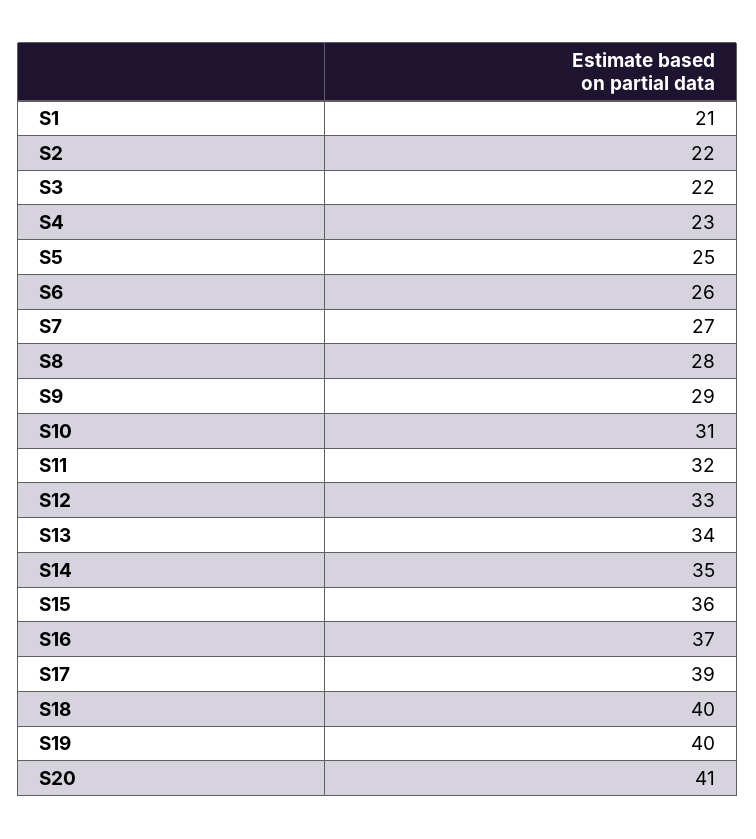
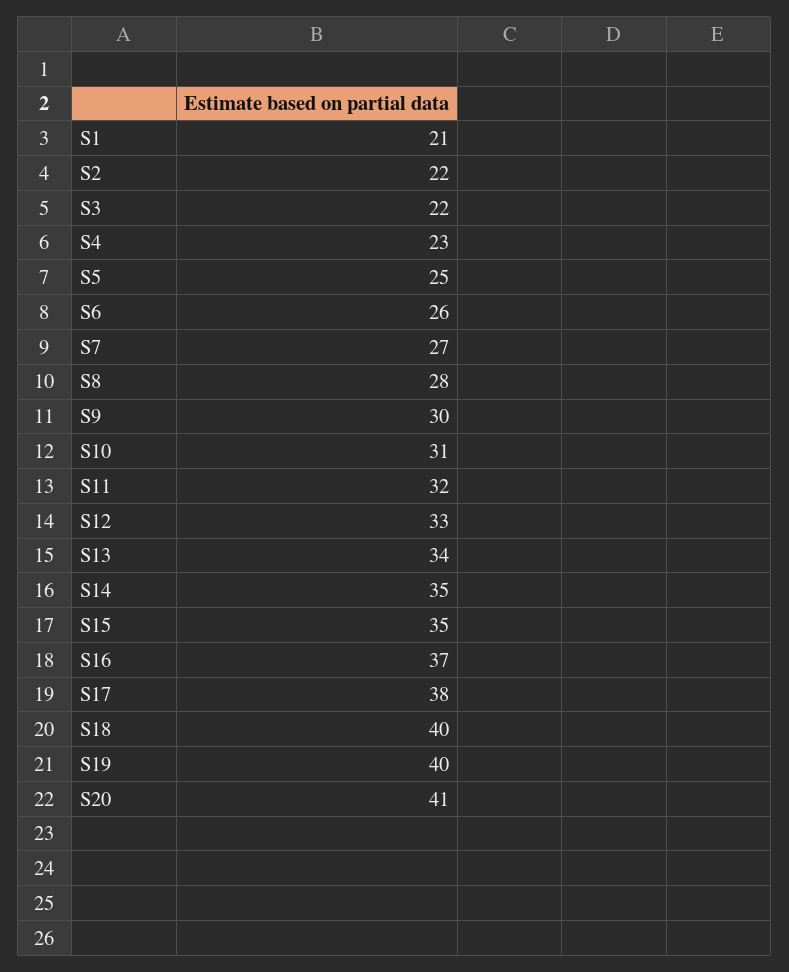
  {
    "S1": 21,
    "S2": 22,
    "S3": 22,
    "S4": 23,
    "S5": 25,
    "S6": 26,
    "S7": 27,
    "S8": 28,
-   "S9": 29,
+   "S9": 30,
    "S10": 31,
    "S11": 32,
    "S12": 33,
    "S13": 34,
    "S14": 35,
-   "S15": 36,
+   "S15": 35,
    "S16": 37,
-   "S17": 39,
+   "S17": 38,
    "S18": 40,
    "S19": 40,
    "S20": 41
  }

